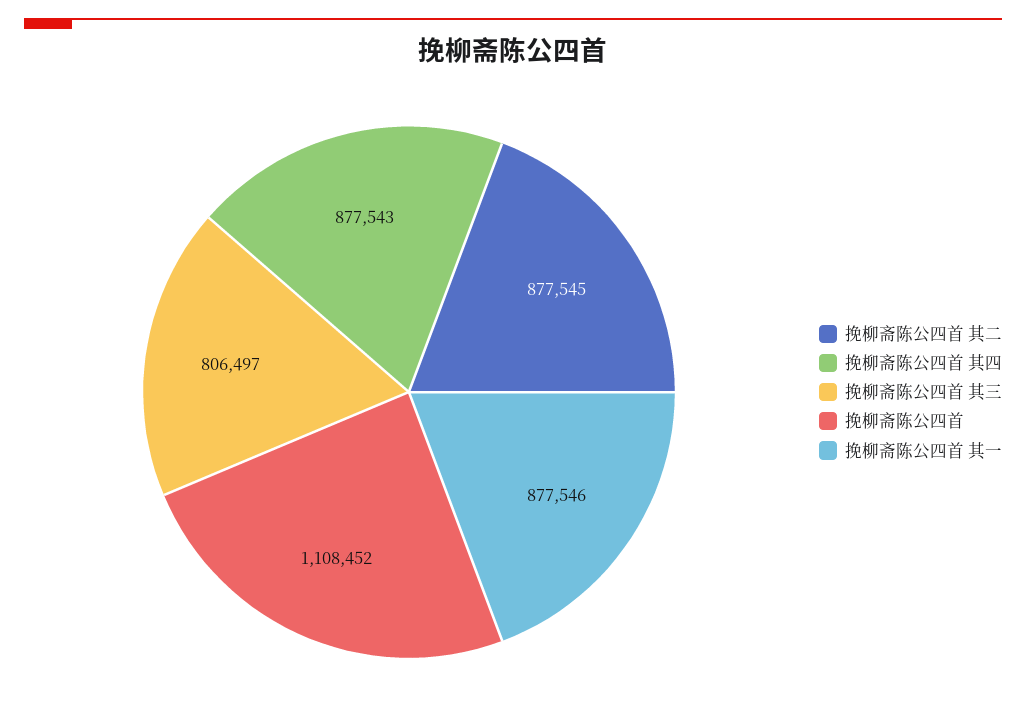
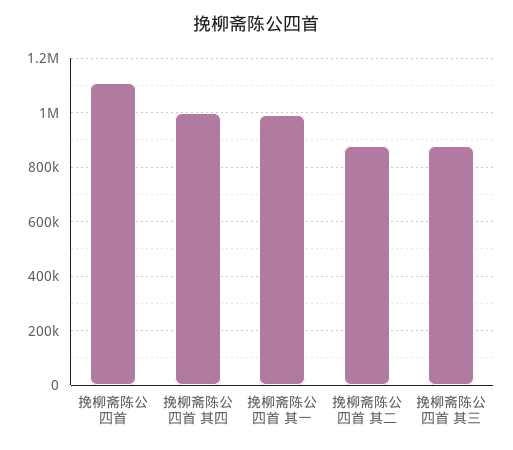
  {
    "挽柳斋陈公四首 其二": 877545,
-   "挽柳斋陈公四首 其四": 877543,
+   "挽柳斋陈公四首 其四": 1000000,
-   "挽柳斋陈公四首 其三": 806497,
+   "挽柳斋陈公四首 其三": 875000,
    "挽柳斋陈公四首": 1108452,
-   "挽柳斋陈公四首 其一": 877546
+   "挽柳斋陈公四首 其一": 1000000
  }

